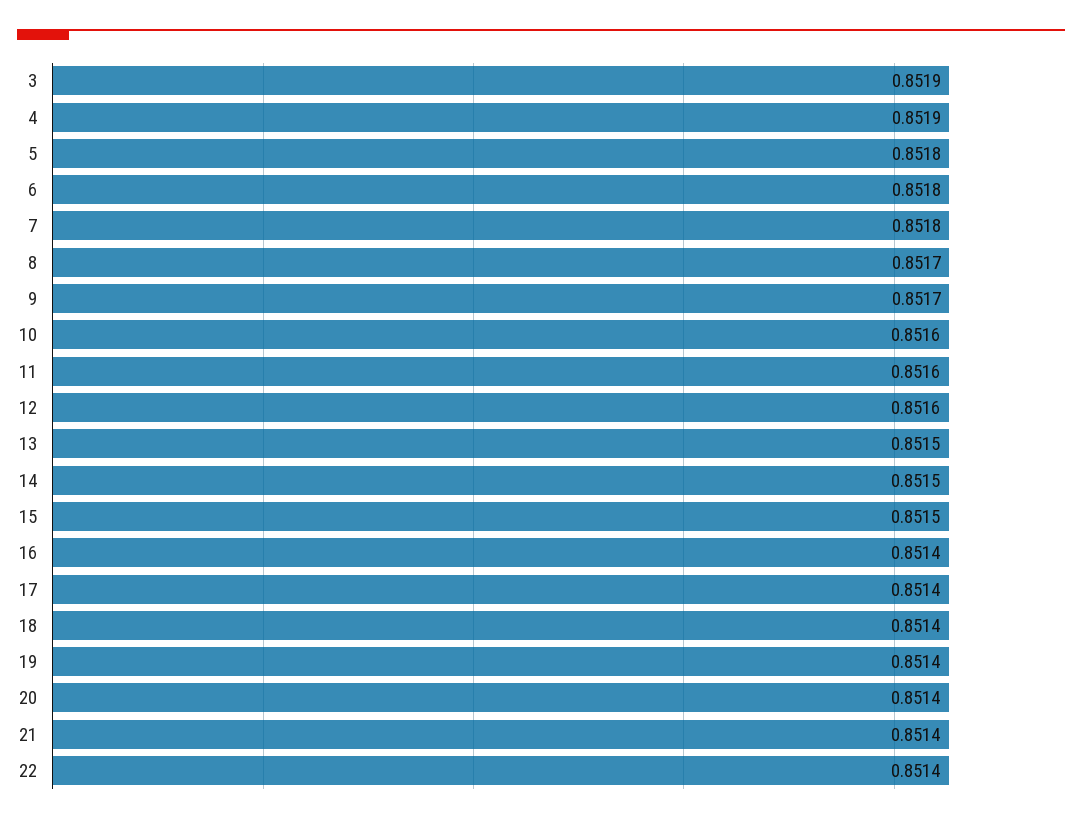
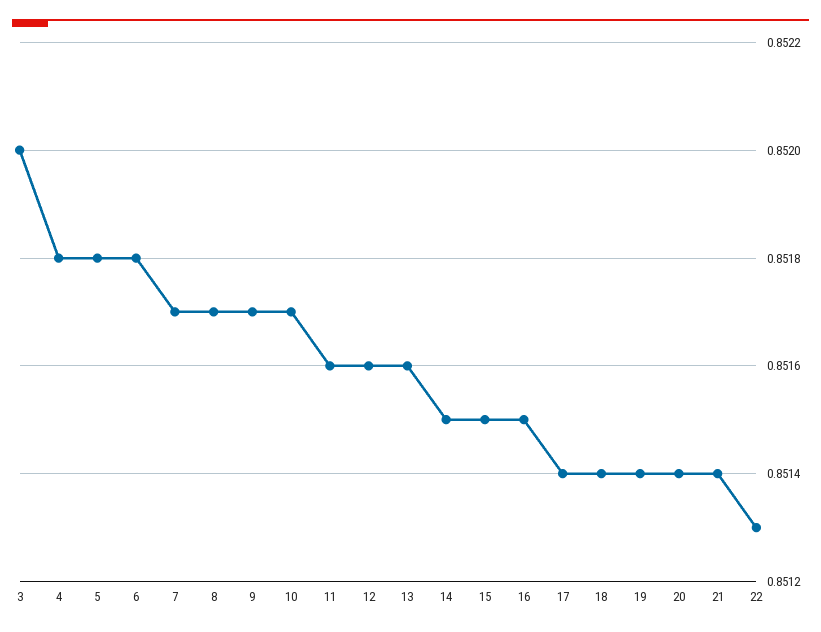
  {
-   "3": 0.8519,
+   "3": 0.852,
-   "4": 0.8519,
+   "4": 0.8518,
    "5": 0.8518,
    "6": 0.8518,
-   "7": 0.8518,
+   "7": 0.8517,
    "8": 0.8517,
    "9": 0.8517,
-   "10": 0.8516,
+   "10": 0.8517,
    "11": 0.8516,
    "12": 0.8516,
-   "13": 0.8515,
+   "13": 0.8516,
    "14": 0.8515,
    "15": 0.8515,
-   "16": 0.8514,
+   "16": 0.8515,
    "17": 0.8514,
    "18": 0.8514,
    "19": 0.8514,
    "20": 0.8514,
    "21": 0.8514,
-   "22": 0.8514
+   "22": 0.8513
  }

